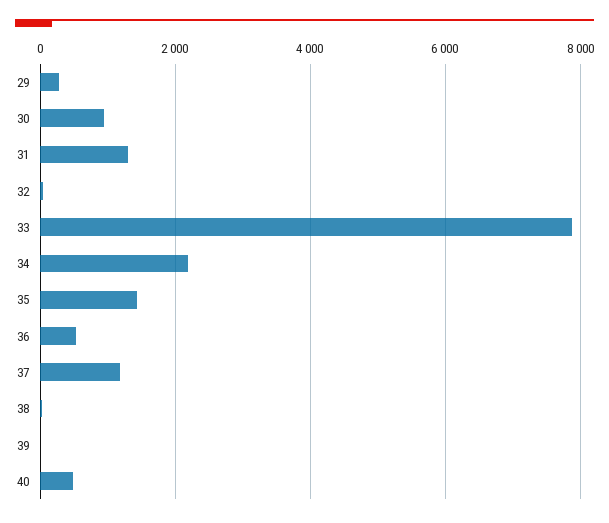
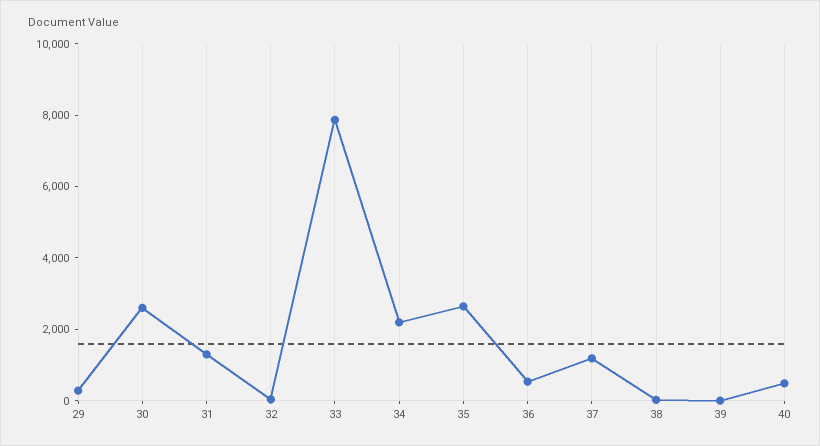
  {
    "29": 200,
-   "30": 1000,
+   "30": 2500,
    "31": 1200,
    "32": 0,
    "33": 7800,
    "34": 2200,
-   "35": 1400,
+   "35": 2500,
    "36": 600,
    "37": 1200,
    "38": 0,
    "39": 0,
    "40": 400
  }

